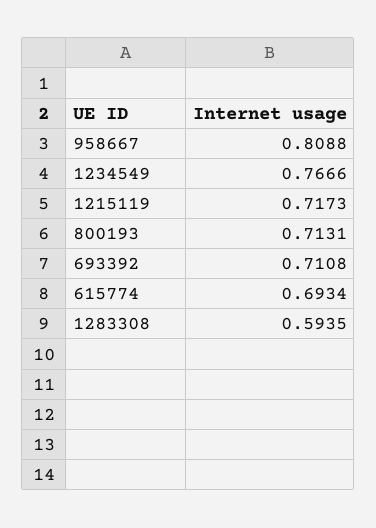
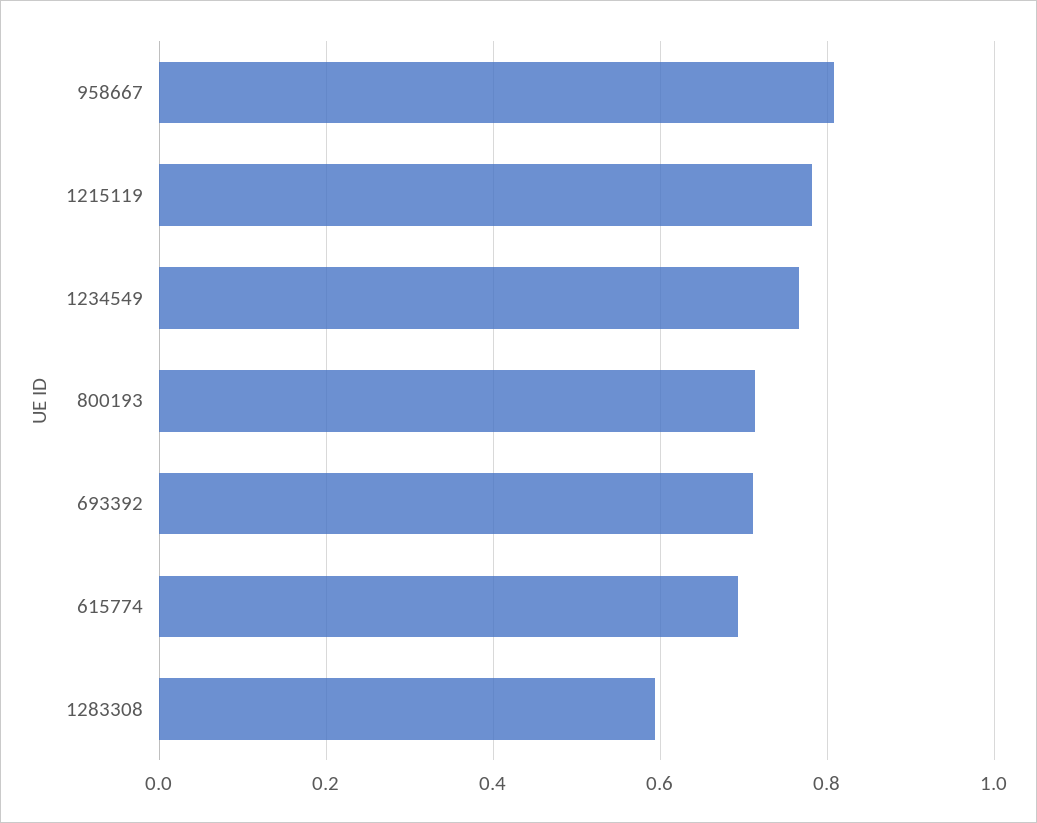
  {
    "958667": 0.8088,
    "1234549": 0.7666,
-   "1215119": 0.7173,
+   "1215119": 0.78,
    "800193": 0.7131,
    "693392": 0.7108,
    "615774": 0.6934,
    "1283308": 0.5935
  }

